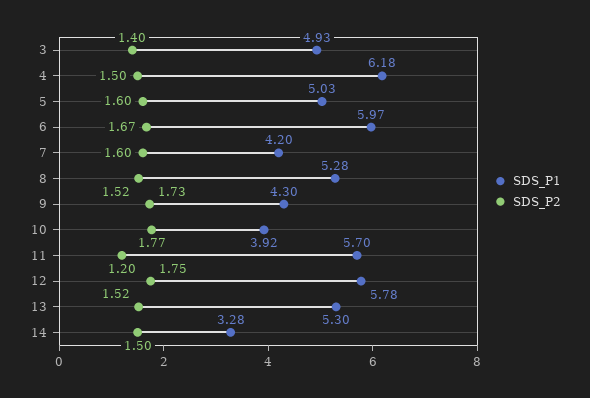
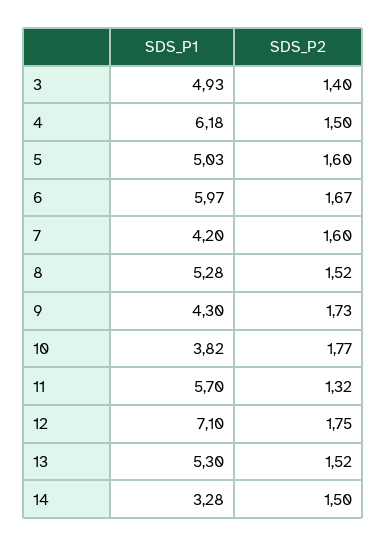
  {
    "SDS_P1": {
      "3": 4.93,
      "4": 6.18,
      "5": 5.03,
      "6": 5.97,
      "7": 4.2,
      "8": 5.28,
      "9": 4.3,
-     "10": 3.92,
+     "10": 3.82,
      "11": 5.7,
-     "12": 5.78,
+     "12": 7.1,
      "13": 5.3,
      "14": 3.28
    },
    "SDS_P2": {
      "3": 1.4,
      "4": 1.5,
      "5": 1.6,
      "6": 1.67,
      "7": 1.6,
      "8": 1.52,
      "9": 1.73,
      "10": 1.77,
-     "11": 1.2,
+     "11": 1.32,
      "12": 1.75,
      "13": 1.52,
      "14": 1.5
    }
  }

